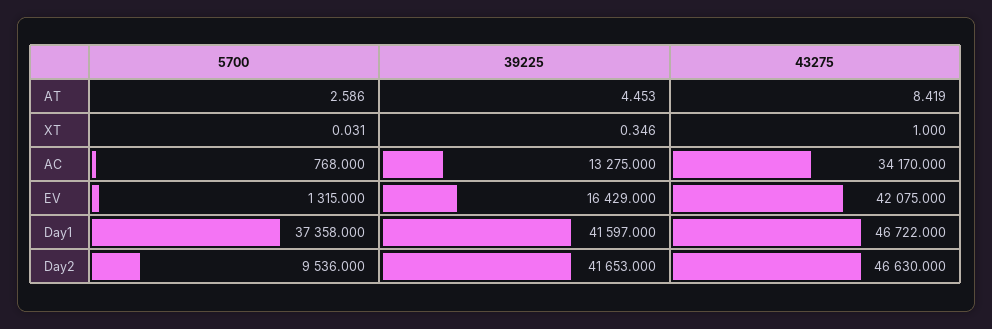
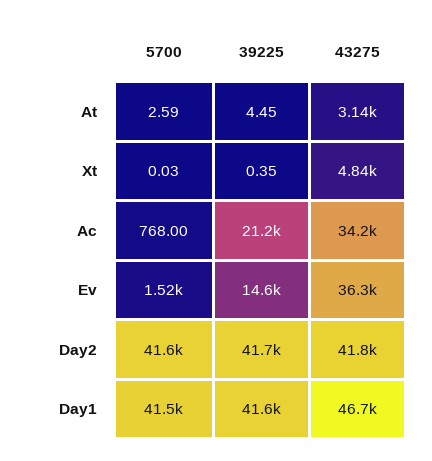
  {
    "5700": {
      "AT": 2.586,
      "XT": 0.031,
      "AC": 768,
-     "EV": 1315,
+     "EV": 1520,
-     "Day1": 37358,
+     "Day1": 41500,
-     "Day2": 9536
+     "Day2": 41600
    },
    "39225": {
      "AT": 4.453,
      "XT": 0.346,
-     "AC": 13275,
+     "AC": 21200,
-     "EV": 16429,
+     "EV": 14600,
      "Day1": 41597,
      "Day2": 41653
    },
    "43275": {
-     "AT": 8.419,
+     "AT": 3140,
-     "XT": 1,
+     "XT": 4840,
      "AC": 34170,
-     "EV": 42075,
+     "EV": 36300,
      "Day1": 46722,
-     "Day2": 46630
+     "Day2": 41800
    }
  }

